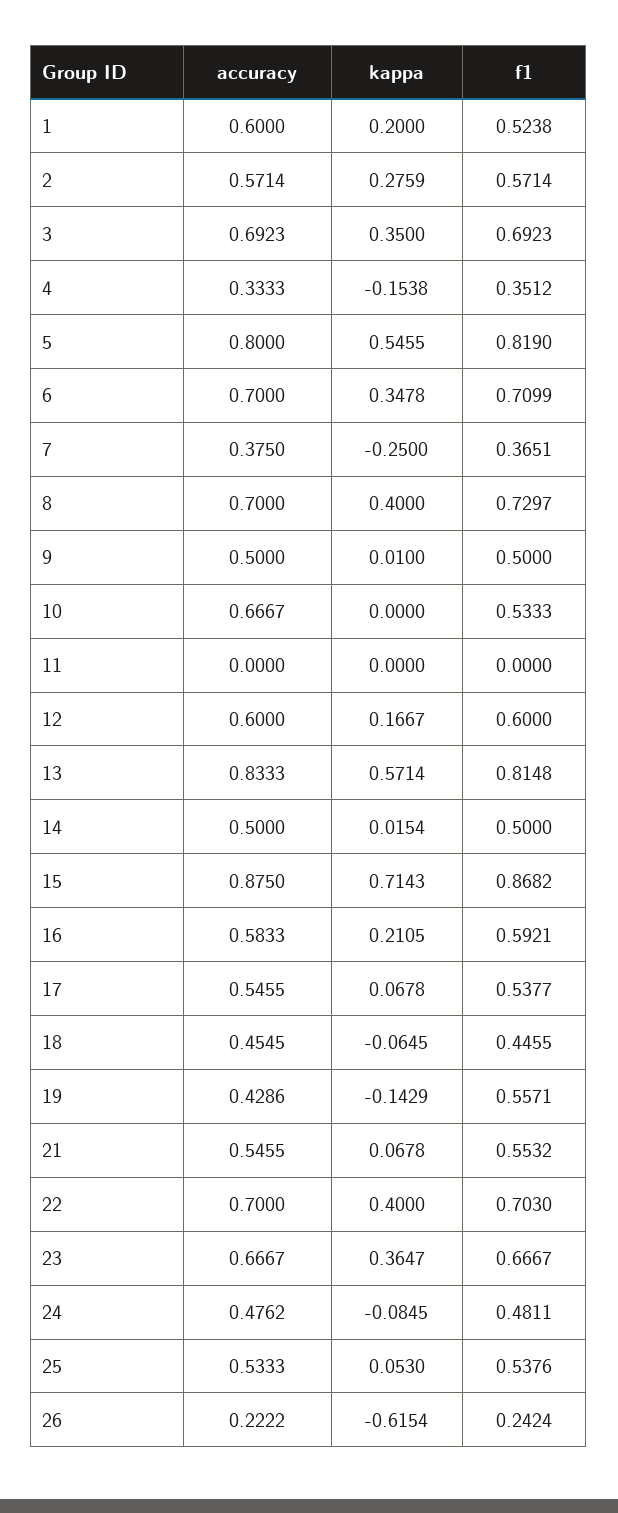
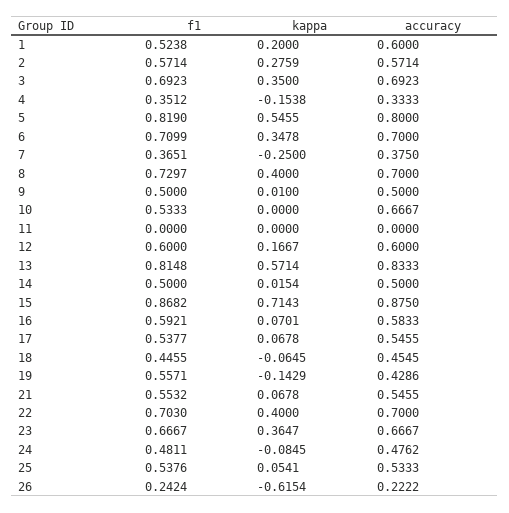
  {
    "accuracy": {
      "1": 0.6,
      "2": 0.5714,
      "3": 0.6923,
      "4": 0.3333,
      "5": 0.8,
      "6": 0.7,
      "7": 0.375,
      "8": 0.7,
      "9": 0.5,
      "10": 0.6667,
      "11": 0,
      "12": 0.6,
      "13": 0.8333,
      "14": 0.5,
      "15": 0.875,
      "16": 0.5833,
      "17": 0.5455,
      "18": 0.4545,
      "19": 0.4286,
      "21": 0.5455,
      "22": 0.7,
      "23": 0.6667,
      "24": 0.4762,
      "25": 0.5333,
      "26": 0.2222
    },
    "kappa": {
      "1": 0.2,
      "2": 0.2759,
      "3": 0.35,
      "4": -0.1538,
      "5": 0.5455,
      "6": 0.3478,
      "7": -0.25,
      "8": 0.4,
      "9": 0.01,
      "10": 0,
      "11": 0,
      "12": 0.1667,
      "13": 0.5714,
      "14": 0.0154,
      "15": 0.7143,
-     "16": 0.2105,
+     "16": 0.0701,
      "17": 0.0678,
      "18": -0.0645,
      "19": -0.1429,
      "21": 0.0678,
      "22": 0.4,
      "23": 0.3647,
      "24": -0.0845,
-     "25": 0.053,
+     "25": 0.0541,
      "26": -0.6154
    },
    "f1": {
      "1": 0.5238,
      "2": 0.5714,
      "3": 0.6923,
      "4": 0.3512,
      "5": 0.819,
      "6": 0.7099,
      "7": 0.3651,
      "8": 0.7297,
      "9": 0.5,
      "10": 0.5333,
      "11": 0,
      "12": 0.6,
      "13": 0.8148,
      "14": 0.5,
      "15": 0.8682,
      "16": 0.5921,
      "17": 0.5377,
      "18": 0.4455,
      "19": 0.5571,
      "21": 0.5532,
      "22": 0.703,
      "23": 0.6667,
      "24": 0.4811,
      "25": 0.5376,
      "26": 0.2424
    }
  }

